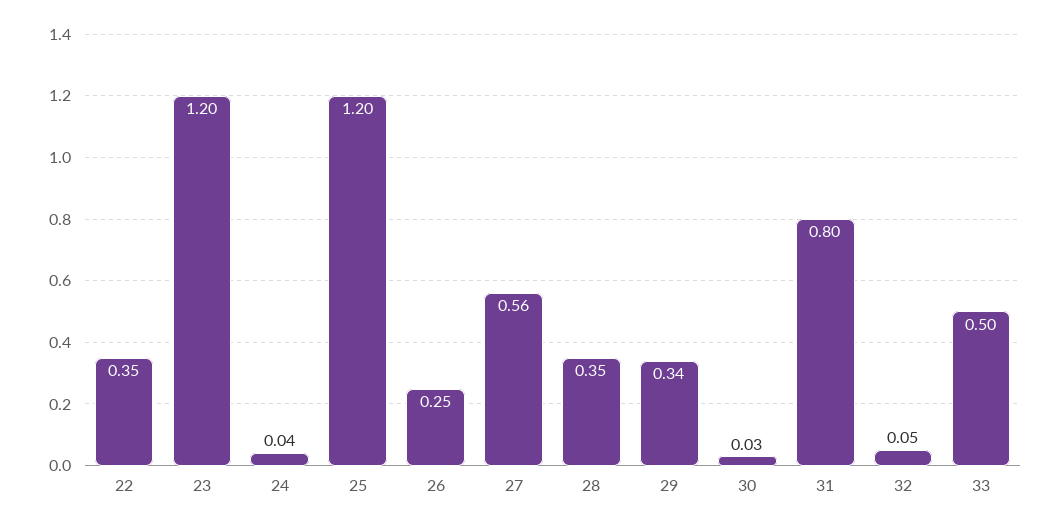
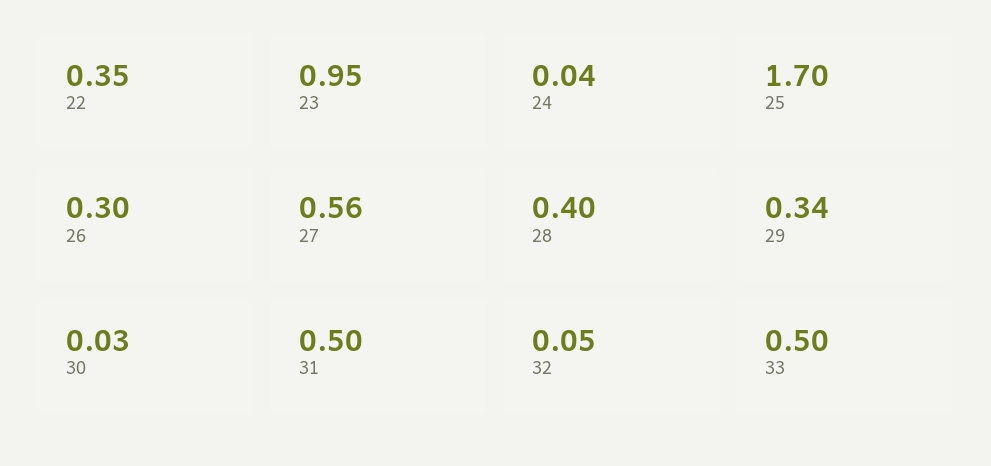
  {
    "22": 0.35,
-   "23": 1.2,
+   "23": 0.95,
    "24": 0.04,
-   "25": 1.2,
+   "25": 1.7,
-   "26": 0.25,
+   "26": 0.3,
    "27": 0.56,
-   "28": 0.35,
+   "28": 0.4,
    "29": 0.34,
    "30": 0.03,
-   "31": 0.8,
+   "31": 0.5,
    "32": 0.05,
    "33": 0.5
  }

